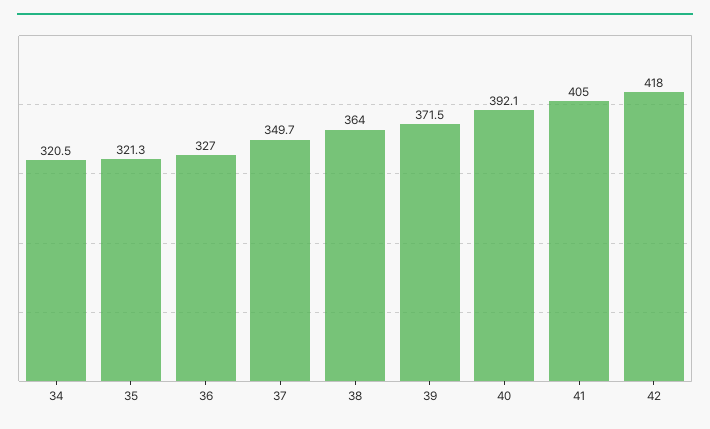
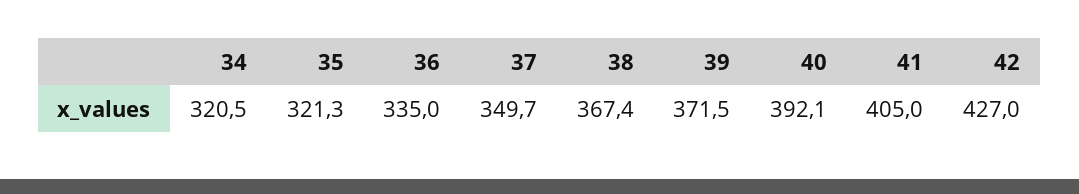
  {
    "34": 320.5,
    "35": 321.3,
-   "36": 327,
+   "36": 335,
    "37": 349.7,
-   "38": 364,
+   "38": 367.4,
    "39": 371.5,
    "40": 392.1,
    "41": 405,
-   "42": 418
+   "42": 427
  }

